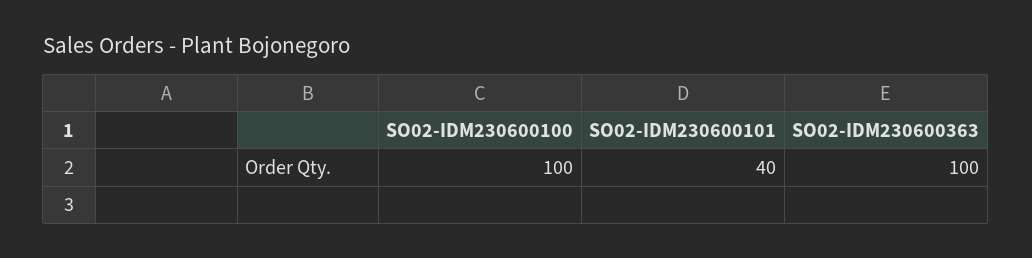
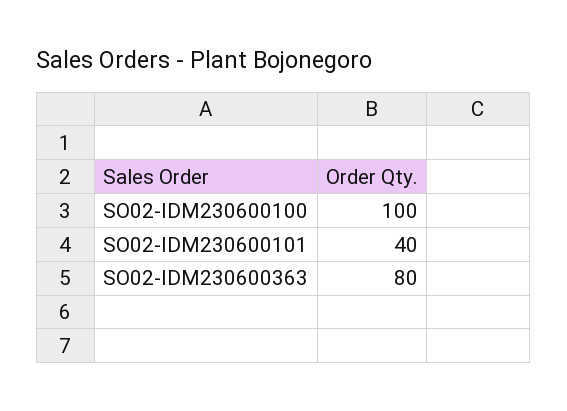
  {
    "SO02-IDM230600100": 100,
    "SO02-IDM230600101": 40,
-   "SO02-IDM230600363": 100
+   "SO02-IDM230600363": 80
  }

